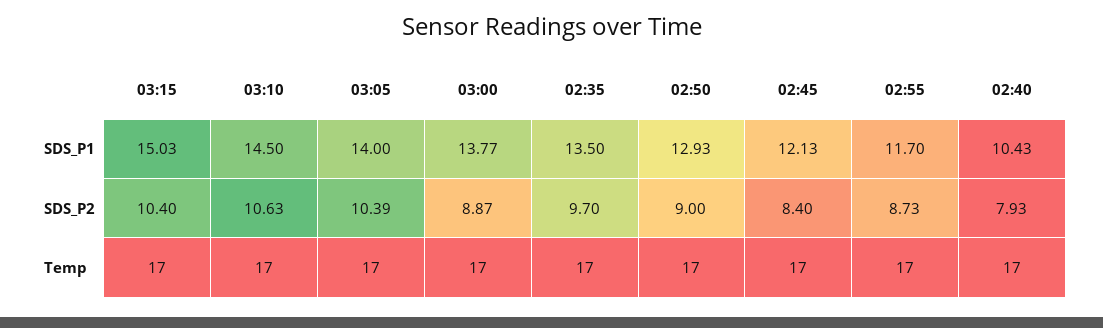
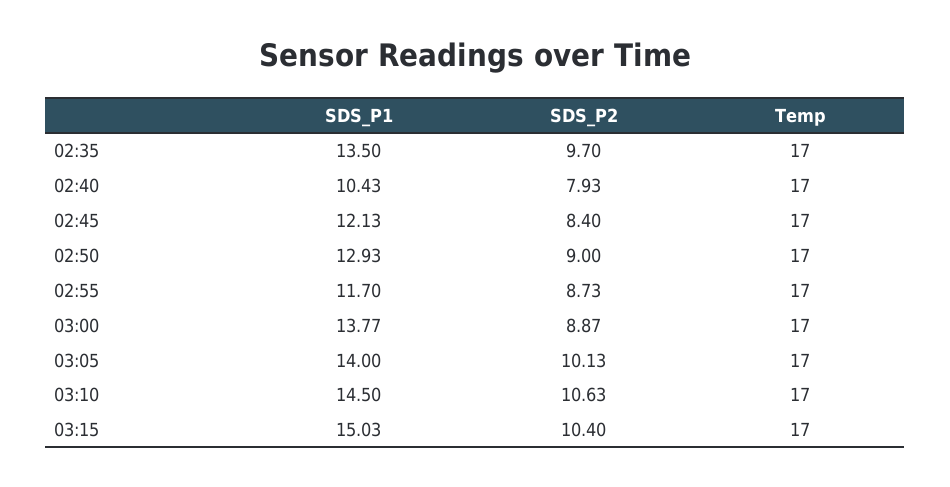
  {
    "03:15": {
      "SDS_P1": 15.03,
      "SDS_P2": 10.4,
      "Temp": 17
    },
    "03:10": {
      "SDS_P1": 14.5,
      "SDS_P2": 10.63,
      "Temp": 17
    },
    "03:05": {
      "SDS_P1": 14,
-     "SDS_P2": 10.39,
+     "SDS_P2": 10.13,
      "Temp": 17
    },
    "03:00": {
      "SDS_P1": 13.77,
      "SDS_P2": 8.87,
      "Temp": 17
    },
    "02:35": {
      "SDS_P1": 13.5,
      "SDS_P2": 9.7,
      "Temp": 17
    },
    "02:50": {
      "SDS_P1": 12.93,
      "SDS_P2": 9,
      "Temp": 17
    },
    "02:45": {
      "SDS_P1": 12.13,
      "SDS_P2": 8.4,
      "Temp": 17
    },
    "02:55": {
      "SDS_P1": 11.7,
      "SDS_P2": 8.73,
      "Temp": 17
    },
    "02:40": {
      "SDS_P1": 10.43,
      "SDS_P2": 7.93,
      "Temp": 17
    }
  }

